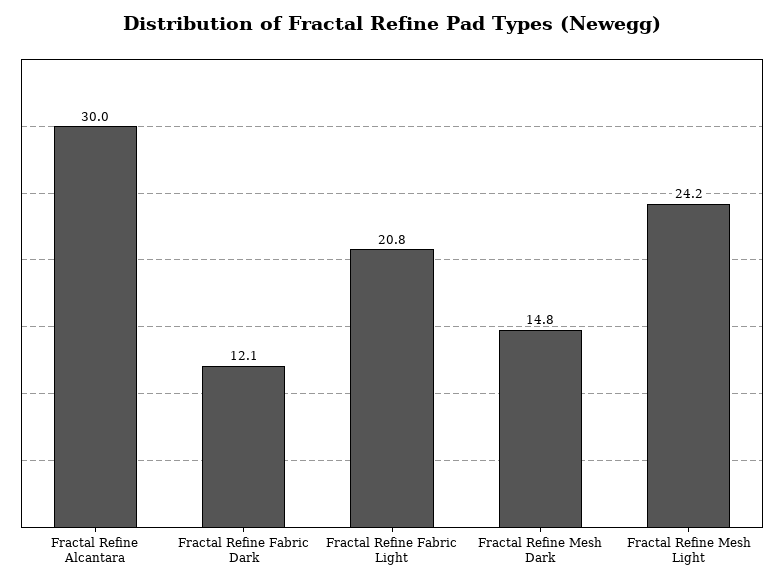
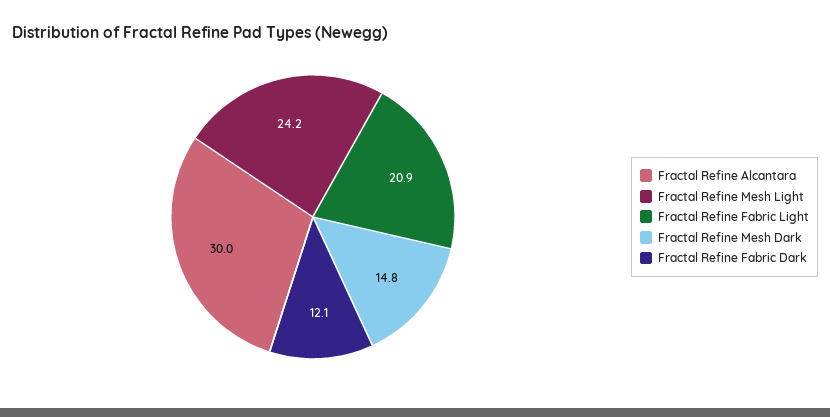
  {
    "Fractal Refine Alcantara": 30,
    "Fractal Refine Fabric Dark": 12.1,
-   "Fractal Refine Fabric Light": 20.8,
+   "Fractal Refine Fabric Light": 20.9,
    "Fractal Refine Mesh Dark": 14.8,
    "Fractal Refine Mesh Light": 24.2
  }

